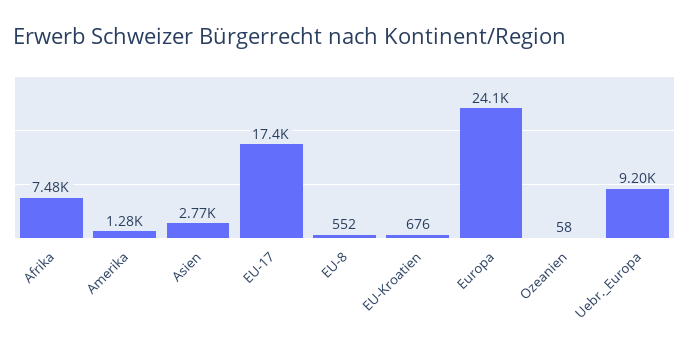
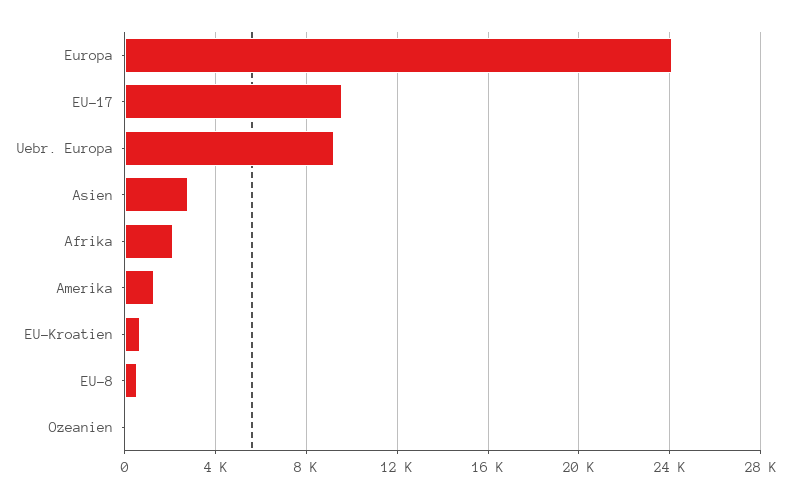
  {
-   "Afrika": 7480,
+   "Afrika": 2000,
    "Amerika": 1280,
    "Asien": 2770,
-   "EU-17": 17400,
+   "EU-17": 9500,
    "EU-8": 552,
    "EU-Kroatien": 676,
    "Europa": 24100,
    "Ozeanien": 58,
    "Uebr._Europa": 9200
  }

